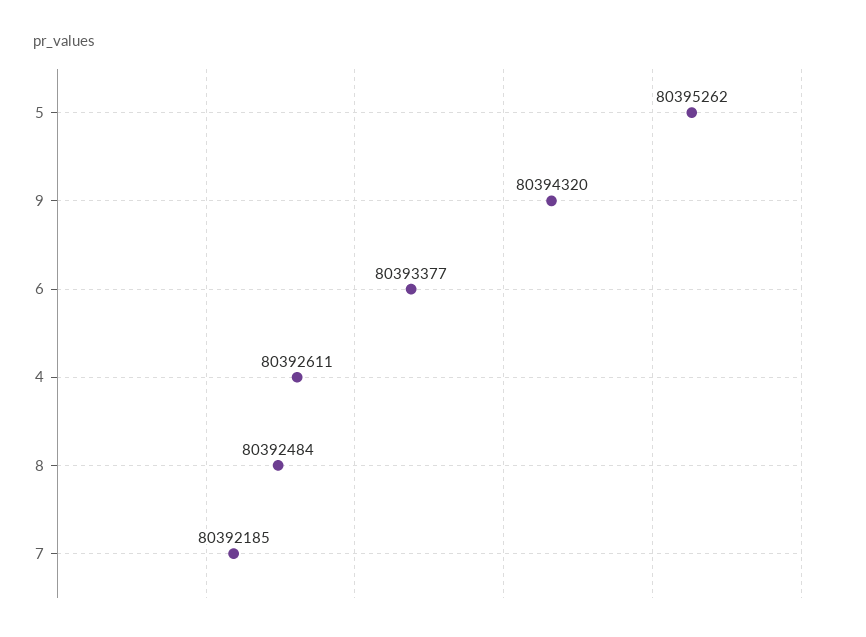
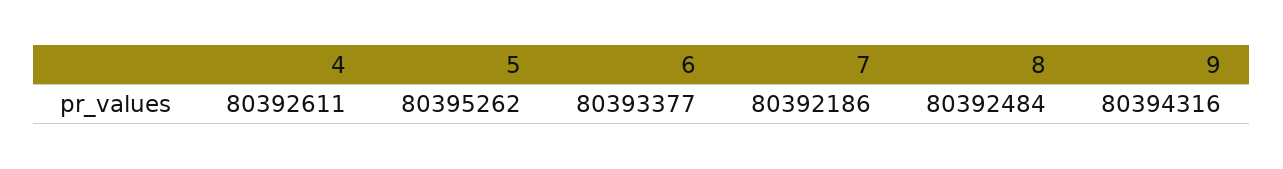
  {
    "5": 80395262,
-   "9": 80394320,
+   "9": 80394316,
    "6": 80393377,
    "4": 80392611,
    "8": 80392484,
-   "7": 80392185
+   "7": 80392186
  }

